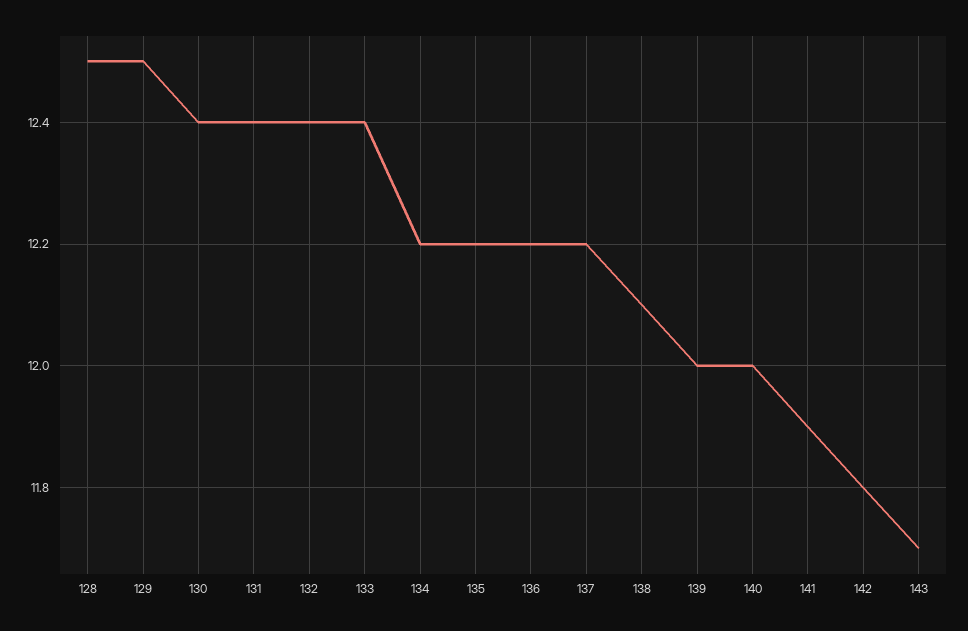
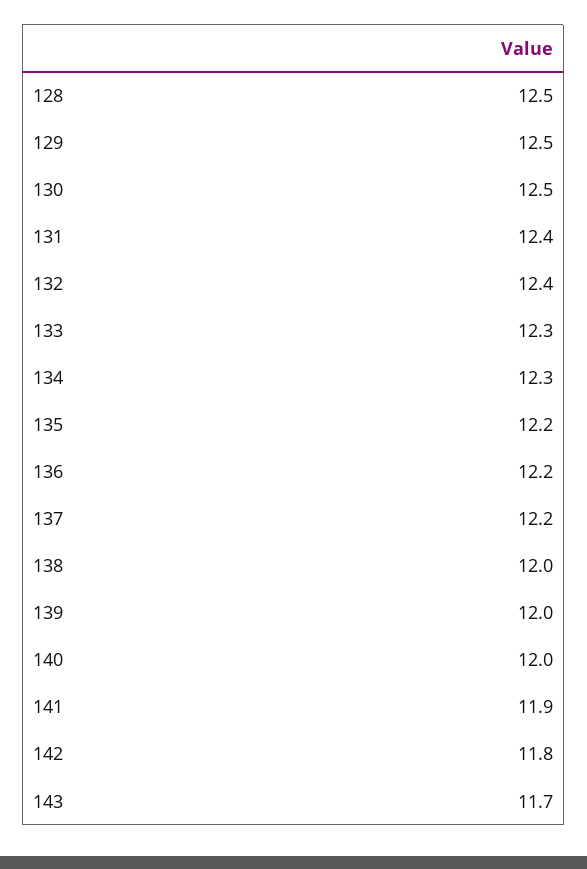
  {
    "128": 12.5,
    "129": 12.5,
-   "130": 12.4,
+   "130": 12.5,
    "131": 12.4,
    "132": 12.4,
-   "133": 12.4,
+   "133": 12.3,
-   "134": 12.2,
+   "134": 12.3,
    "135": 12.2,
    "136": 12.2,
    "137": 12.2,
-   "138": 12.1,
+   "138": 12,
    "139": 12,
    "140": 12,
    "141": 11.9,
    "142": 11.8,
    "143": 11.7
  }

